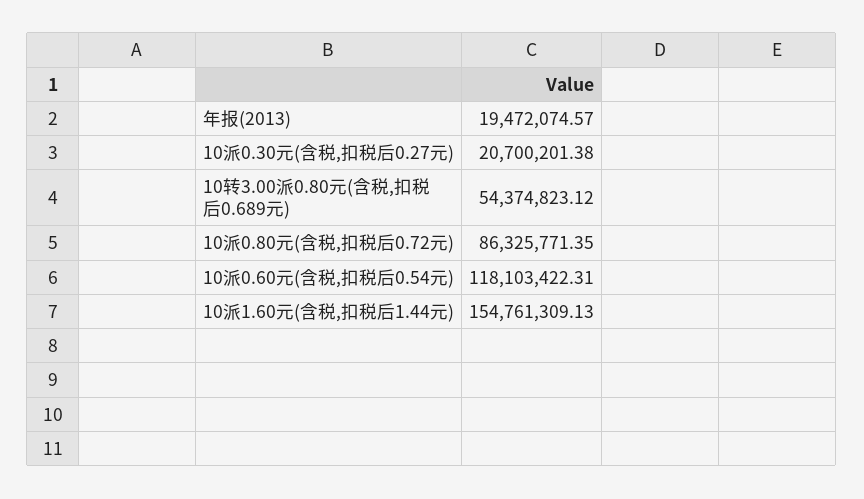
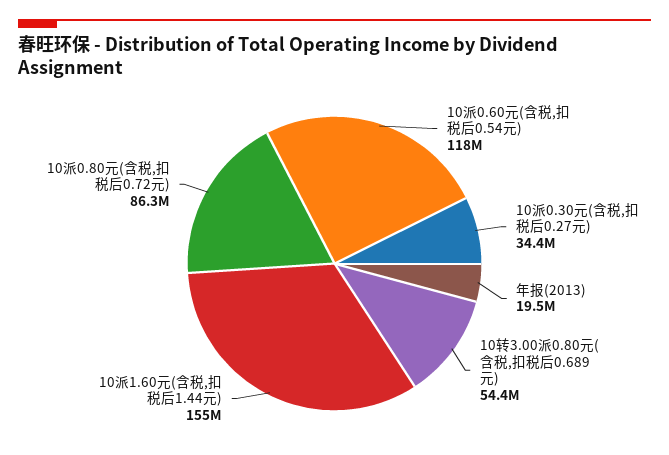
  {
    "年报(2013)": 19472074.57,
-   "10派0.30元(含税,扣税后0.27元)": 20700201.38,
+   "10派0.30元(含税,扣税后0.27元)": 34400000,
    "10转3.00派0.80元(含税,扣税后0.689元)": 54374823.12,
    "10派0.80元(含税,扣税后0.72元)": 86325771.35,
    "10派0.60元(含税,扣税后0.54元)": 118103422.31,
    "10派1.60元(含税,扣税后1.44元)": 154761309.13
  }

